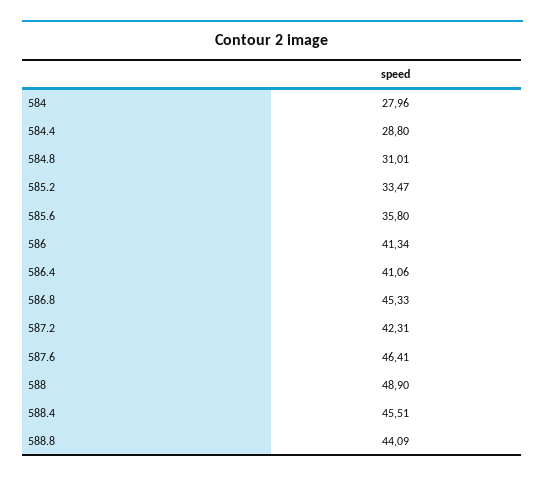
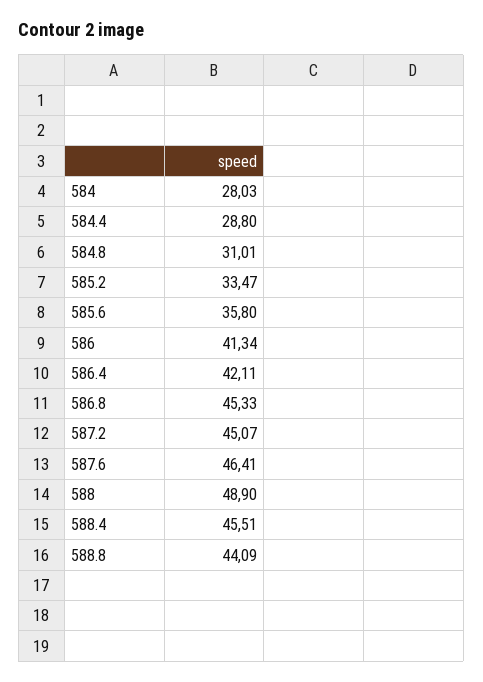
  {
-   "584": 27.96,
+   "584": 28.03,
    "584.4": 28.8,
    "584.8": 31.01,
    "585.2": 33.47,
    "585.6": 35.8,
    "586": 41.34,
-   "586.4": 41.06,
+   "586.4": 42.11,
    "586.8": 45.33,
-   "587.2": 42.31,
+   "587.2": 45.07,
    "587.6": 46.41,
    "588": 48.9,
    "588.4": 45.51,
    "588.8": 44.09
  }

